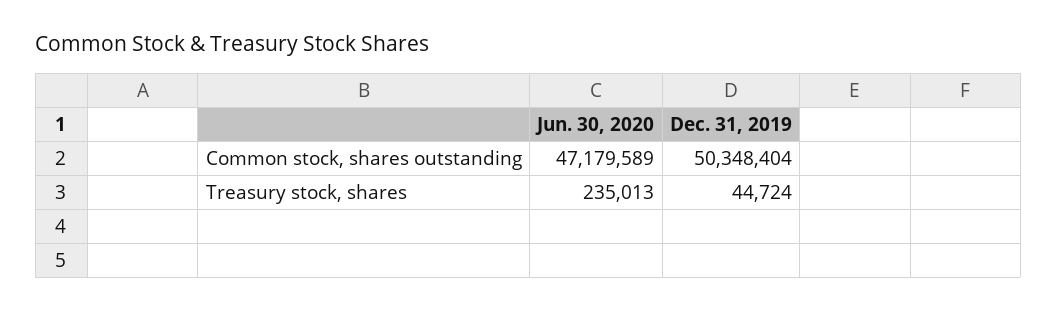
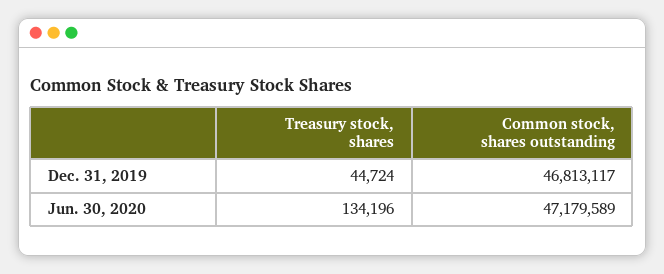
  {
    "Jun. 30, 2020": {
      "Common stock, shares outstanding": 47179589,
-     "Treasury stock, shares": 235013
+     "Treasury stock, shares": 134196
    },
    "Dec. 31, 2019": {
-     "Common stock, shares outstanding": 50348404,
+     "Common stock, shares outstanding": 46813117,
      "Treasury stock, shares": 44724
    }
  }

